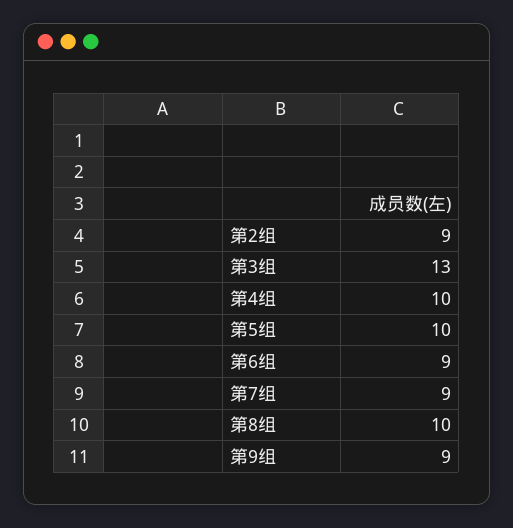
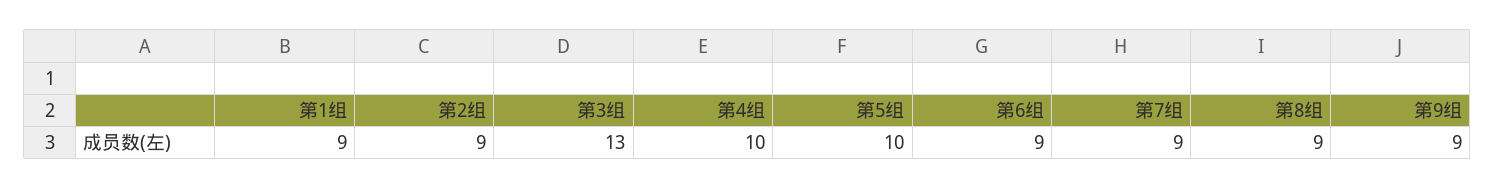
  {
    "第2组": 9,
    "第3组": 13,
    "第4组": 10,
    "第5组": 10,
    "第6组": 9,
    "第7组": 9,
-   "第8组": 10,
+   "第8组": 9,
-   "第9组": 9
+   "第9组": 9,
+   "第1组": 9
  }

